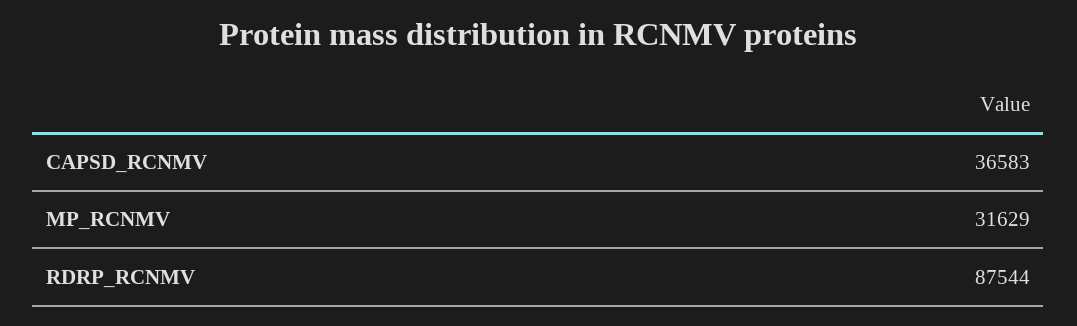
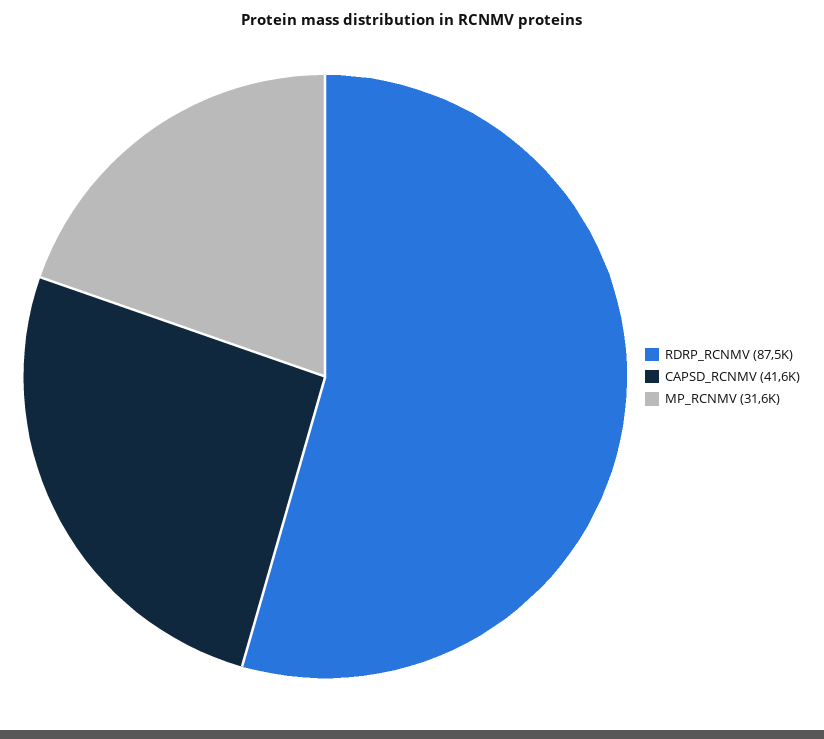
  {
-   "CAPSD_RCNMV": 36583,
+   "CAPSD_RCNMV": 41600,
    "MP_RCNMV": 31629,
    "RDRP_RCNMV": 87544
  }

